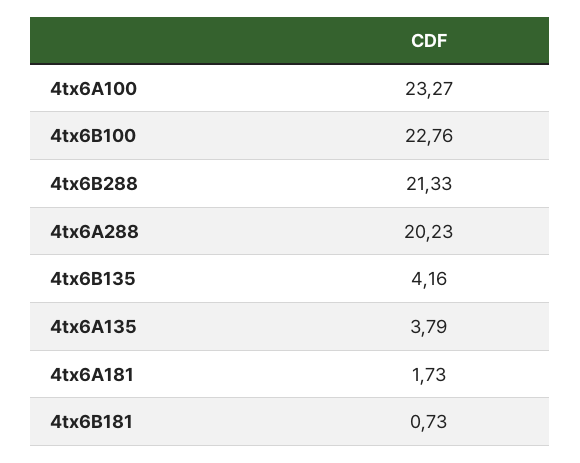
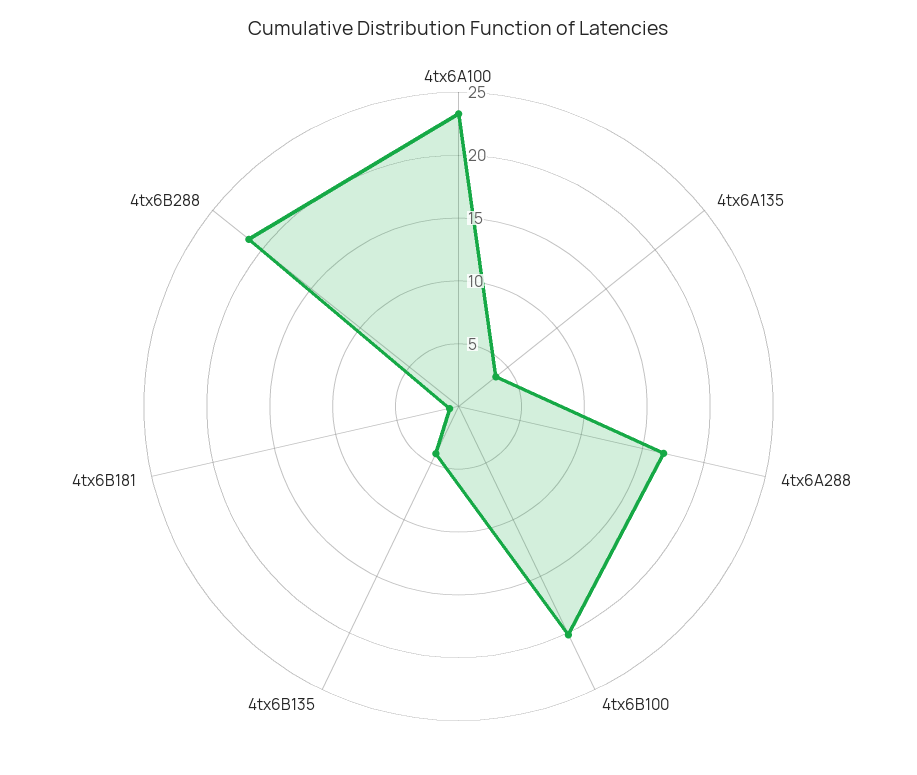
  {
    "4tx6A100": 23.27,
-   "4tx6B100": 22.76,
+   "4tx6B100": 20,
    "4tx6B288": 21.33,
-   "4tx6A288": 20.23,
+   "4tx6A288": 17,
    "4tx6B135": 4.16,
    "4tx6A135": 3.79,
-   "4tx6A181": 1.73,
    "4tx6B181": 0.73
  }

